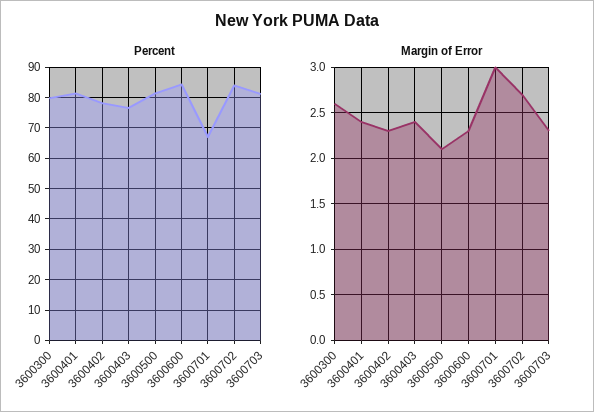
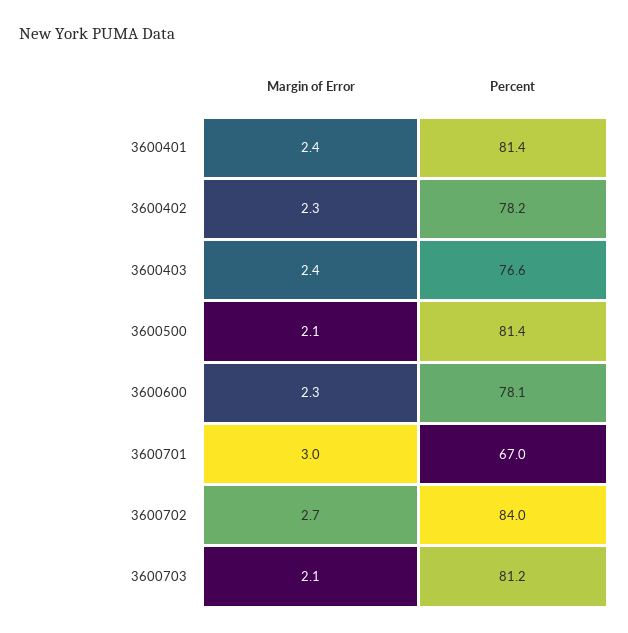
  {
    "Percent": {
-     "3600300": 80,
      "3600401": 81.4,
      "3600402": 78.2,
      "3600403": 76.6,
      "3600500": 81.4,
-     "3600600": 84,
+     "3600600": 78.1,
      "3600701": 67,
      "3600702": 84,
      "3600703": 81.2
    },
    "Margin of Error": {
-     "3600300": 2.6,
      "3600401": 2.4,
      "3600402": 2.3,
      "3600403": 2.4,
      "3600500": 2.1,
      "3600600": 2.3,
      "3600701": 3,
      "3600702": 2.7,
-     "3600703": 2.3
+     "3600703": 2.1
    }
  }

